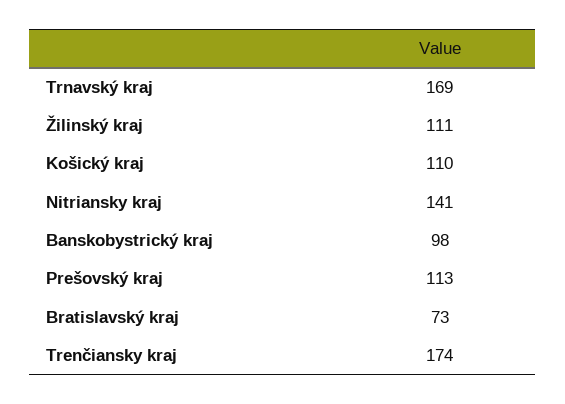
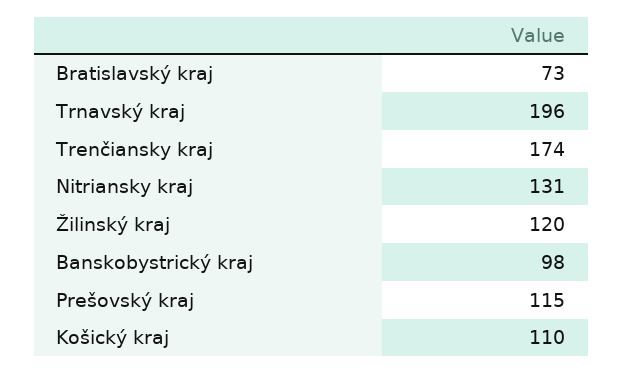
  {
-   "Trnavský kraj": 169,
+   "Trnavský kraj": 196,
-   "Žilinský kraj": 111,
+   "Žilinský kraj": 120,
    "Košický kraj": 110,
-   "Nitriansky kraj": 141,
+   "Nitriansky kraj": 131,
    "Banskobystrický kraj": 98,
-   "Prešovský kraj": 113,
+   "Prešovský kraj": 115,
    "Bratislavský kraj": 73,
    "Trenčiansky kraj": 174
  }

